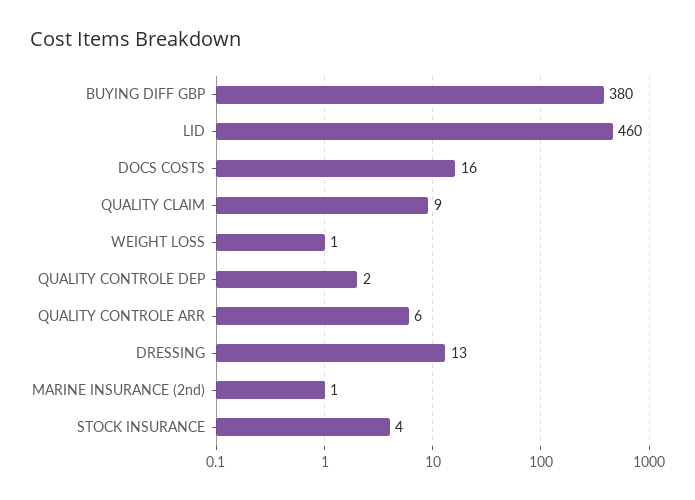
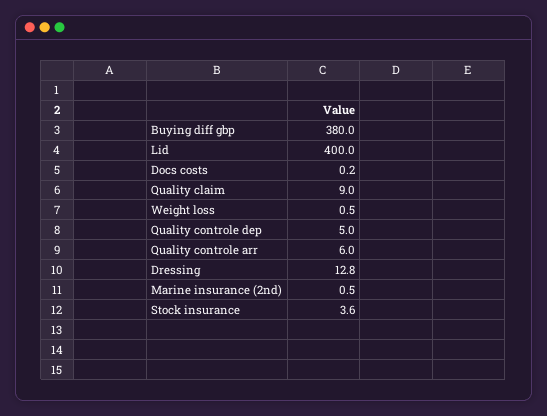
  {
    "BUYING DIFF GBP": 380,
-   "LID": 460,
+   "LID": 400,
-   "DOCS COSTS": 16,
+   "DOCS COSTS": 0.2,
    "QUALITY CLAIM": 9,
    "WEIGHT LOSS": 0.5,
-   "QUALITY CONTROLE DEP": 2,
+   "QUALITY CONTROLE DEP": 5,
    "QUALITY CONTROLE ARR": 6,
    "DRESSING": 12.8,
    "MARINE INSURANCE (2nd)": 0.5,
    "STOCK INSURANCE": 3.6
  }

